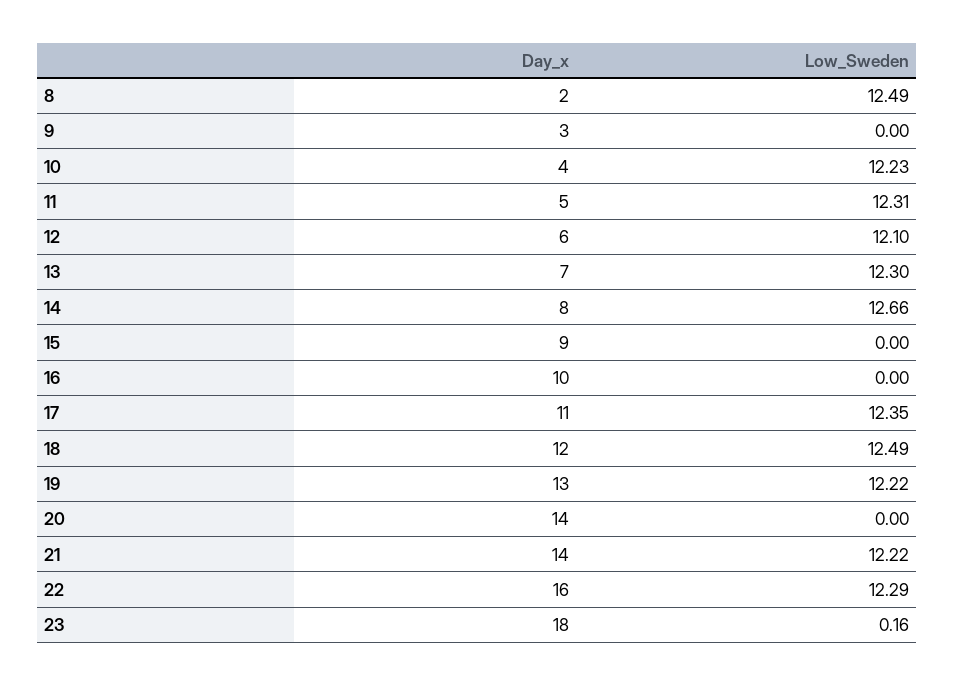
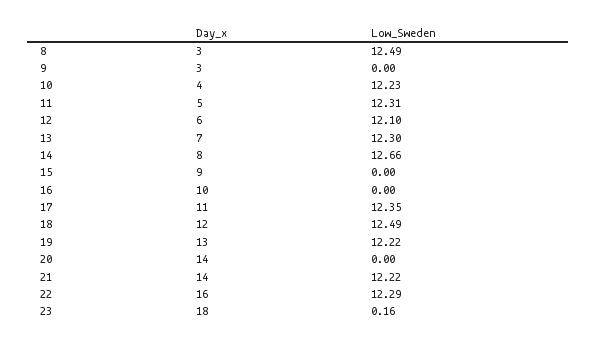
  {
    "Day_x": {
-     "8": 2,
+     "8": 3,
      "9": 3,
      "10": 4,
      "11": 5,
      "12": 6,
      "13": 7,
      "14": 8,
      "15": 9,
      "16": 10,
      "17": 11,
      "18": 12,
      "19": 13,
      "20": 14,
      "21": 14,
      "22": 16,
      "23": 18
    },
    "Low_Sweden": {
      "8": 12.49,
      "9": 0,
      "10": 12.23,
      "11": 12.31,
      "12": 12.1,
      "13": 12.3,
      "14": 12.66,
      "15": 0,
      "16": 0,
      "17": 12.35,
      "18": 12.49,
      "19": 12.22,
      "20": 0,
      "21": 12.22,
      "22": 12.29,
      "23": 0.16
    }
  }

